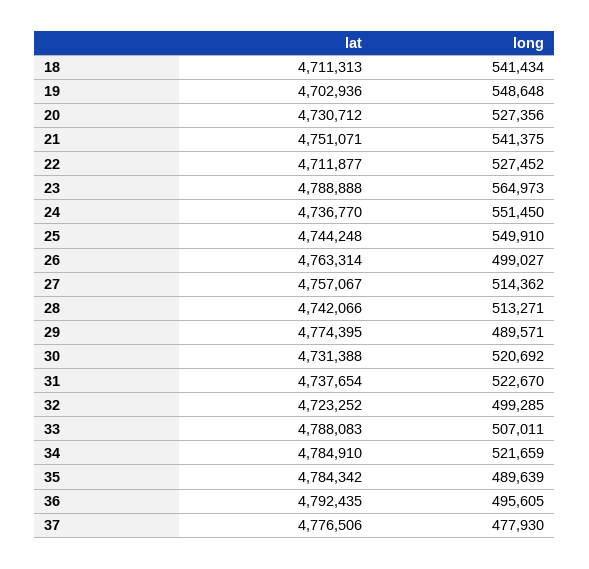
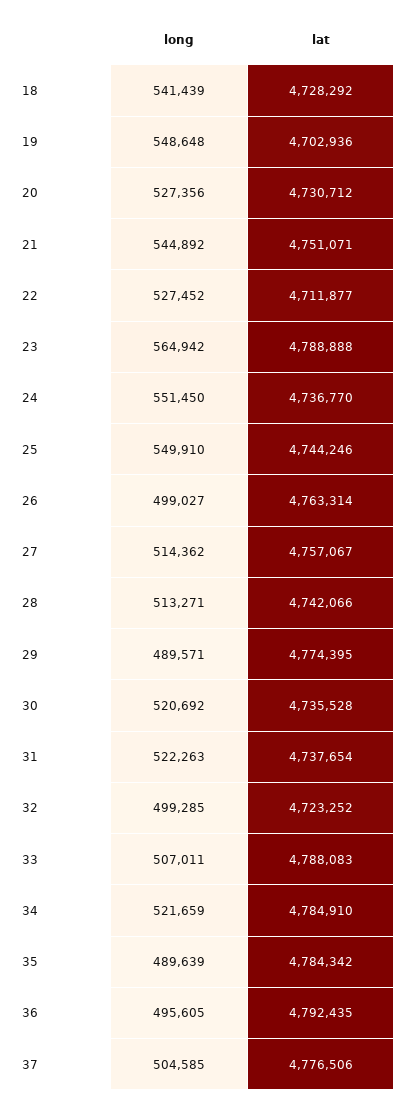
  {
    "lat": {
-     "18": 4711313,
+     "18": 4728292,
      "19": 4702936,
      "20": 4730712,
      "21": 4751071,
      "22": 4711877,
      "23": 4788888,
      "24": 4736770,
-     "25": 4744248,
+     "25": 4744246,
      "26": 4763314,
      "27": 4757067,
      "28": 4742066,
      "29": 4774395,
-     "30": 4731388,
+     "30": 4735528,
      "31": 4737654,
      "32": 4723252,
      "33": 4788083,
      "34": 4784910,
      "35": 4784342,
      "36": 4792435,
      "37": 4776506
    },
    "long": {
-     "18": 541434,
+     "18": 541439,
      "19": 548648,
      "20": 527356,
-     "21": 541375,
+     "21": 544892,
      "22": 527452,
-     "23": 564973,
+     "23": 564942,
      "24": 551450,
      "25": 549910,
      "26": 499027,
      "27": 514362,
      "28": 513271,
      "29": 489571,
      "30": 520692,
-     "31": 522670,
+     "31": 522263,
      "32": 499285,
      "33": 507011,
      "34": 521659,
      "35": 489639,
      "36": 495605,
-     "37": 477930
+     "37": 504585
    }
  }

